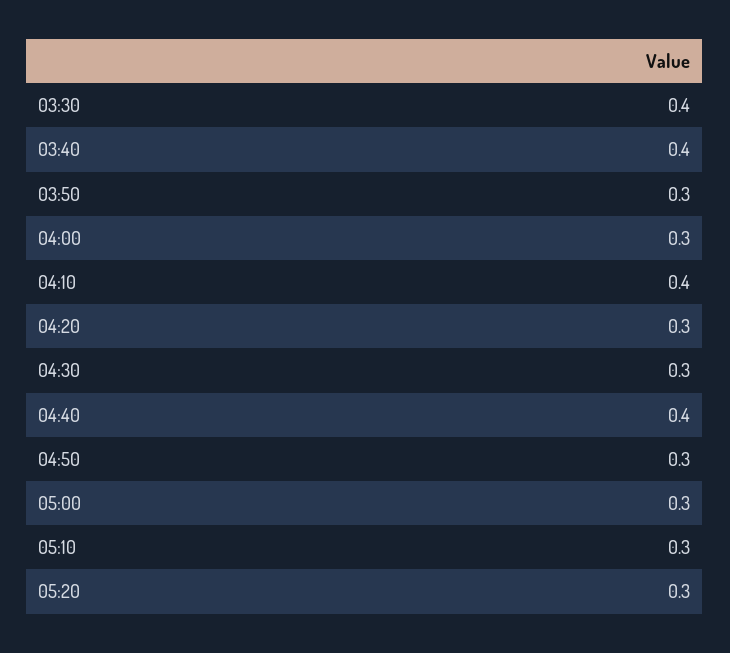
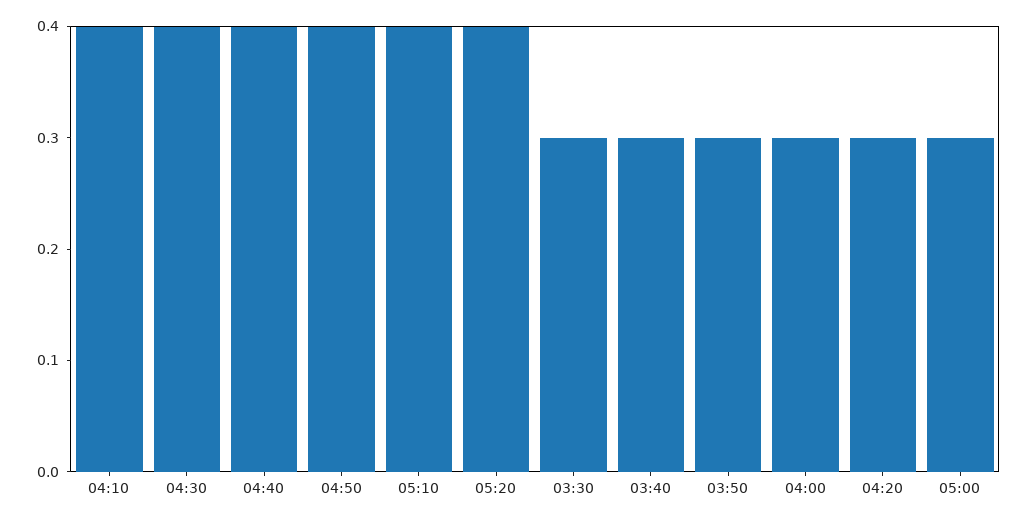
  {
-   "03:30": 0.4,
+   "03:30": 0.3,
-   "03:40": 0.4,
+   "03:40": 0.3,
    "03:50": 0.3,
    "04:00": 0.3,
    "04:10": 0.4,
    "04:20": 0.3,
-   "04:30": 0.3,
+   "04:30": 0.4,
    "04:40": 0.4,
-   "04:50": 0.3,
+   "04:50": 0.4,
    "05:00": 0.3,
-   "05:10": 0.3,
+   "05:10": 0.4,
-   "05:20": 0.3
+   "05:20": 0.4
  }

